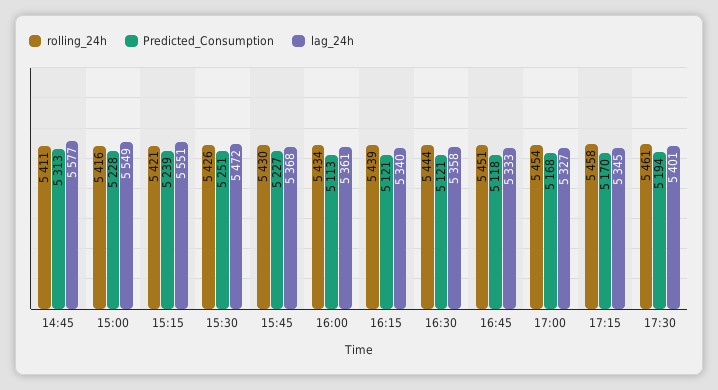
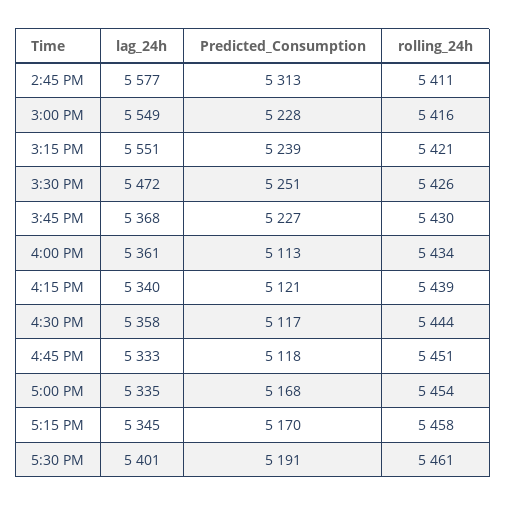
  {
    "rolling_24h": {
      "14:45": 5411,
      "15:00": 5416,
      "15:15": 5421,
      "15:30": 5426,
      "15:45": 5430,
      "16:00": 5434,
      "16:15": 5439,
      "16:30": 5444,
      "16:45": 5451,
      "17:00": 5454,
      "17:15": 5458,
      "17:30": 5461
    },
    "Predicted_Consumption": {
      "14:45": 5313,
      "15:00": 5228,
      "15:15": 5239,
      "15:30": 5251,
      "15:45": 5227,
      "16:00": 5113,
      "16:15": 5121,
-     "16:30": 5121,
+     "16:30": 5117,
      "16:45": 5118,
      "17:00": 5168,
      "17:15": 5170,
-     "17:30": 5194
+     "17:30": 5191
    },
    "lag_24h": {
      "14:45": 5577,
      "15:00": 5549,
      "15:15": 5551,
      "15:30": 5472,
      "15:45": 5368,
      "16:00": 5361,
      "16:15": 5340,
      "16:30": 5358,
      "16:45": 5333,
-     "17:00": 5327,
+     "17:00": 5335,
      "17:15": 5345,
      "17:30": 5401
    }
  }

